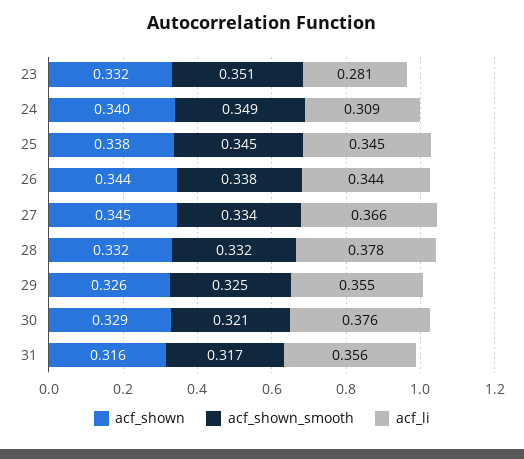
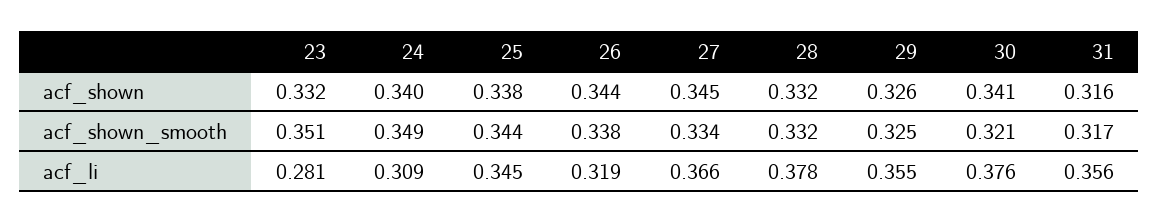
  {
    "acf_shown": {
      "23": 0.332,
      "24": 0.34,
      "25": 0.338,
      "26": 0.344,
      "27": 0.345,
      "28": 0.332,
      "29": 0.326,
-     "30": 0.329,
+     "30": 0.341,
      "31": 0.316
    },
    "acf_shown_smooth": {
      "23": 0.351,
      "24": 0.349,
-     "25": 0.345,
+     "25": 0.344,
      "26": 0.338,
      "27": 0.334,
      "28": 0.332,
      "29": 0.325,
      "30": 0.321,
      "31": 0.317
    },
    "acf_li": {
      "23": 0.281,
      "24": 0.309,
      "25": 0.345,
-     "26": 0.344,
+     "26": 0.319,
      "27": 0.366,
      "28": 0.378,
      "29": 0.355,
      "30": 0.376,
      "31": 0.356
    }
  }

